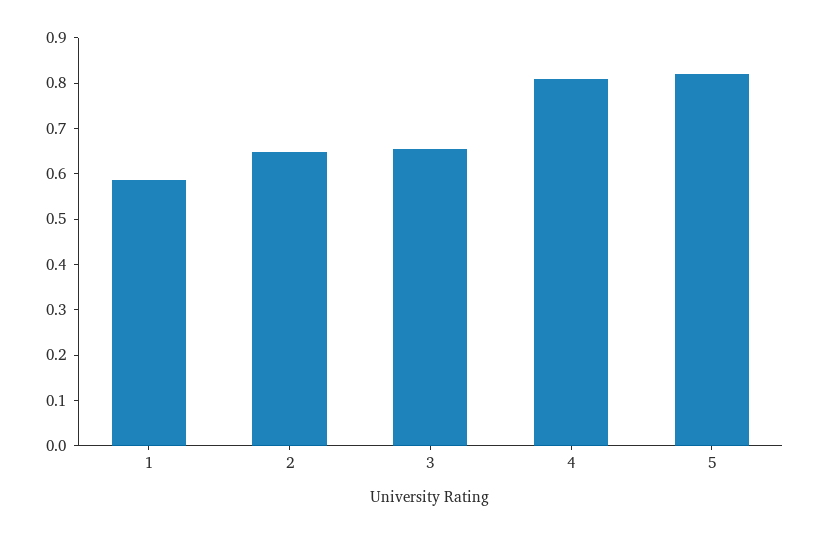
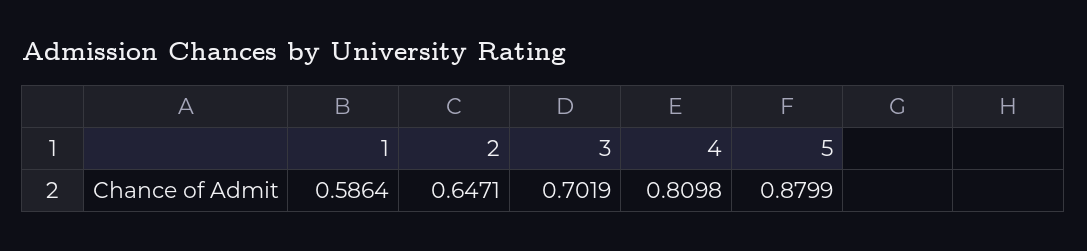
  {
    "1": 0.5864,
    "2": 0.6471,
-   "3": 0.66,
+   "3": 0.7019,
    "4": 0.8098,
-   "5": 0.82
+   "5": 0.8799
  }

